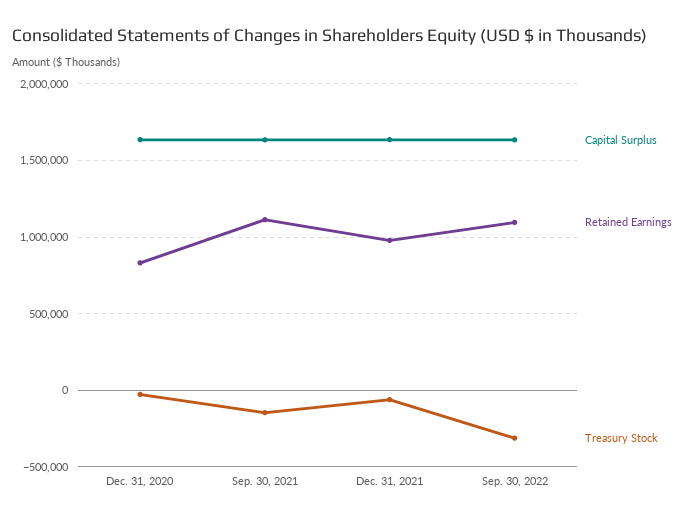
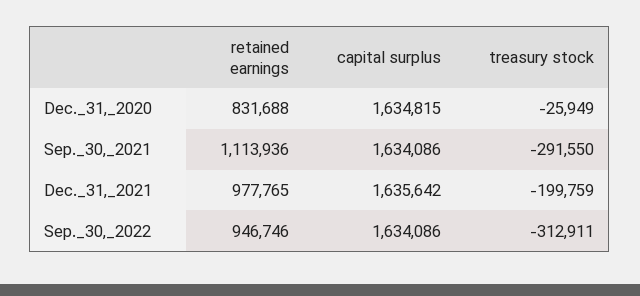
  {
    "Capital Surplus": {
      "Dec. 31, 2020": 1634815,
      "Sep. 30, 2021": 1634086,
      "Dec. 31, 2021": 1635642,
      "Sep. 30, 2022": 1634086
    },
    "Retained Earnings": {
      "Dec. 31, 2020": 831688,
      "Sep. 30, 2021": 1113936,
      "Dec. 31, 2021": 977765,
-     "Sep. 30, 2022": 1100000
+     "Sep. 30, 2022": 946746
    },
    "Treasury Stock": {
      "Dec. 31, 2020": -25949,
-     "Sep. 30, 2021": -150000,
+     "Sep. 30, 2021": -291550,
-     "Dec. 31, 2021": -50000,
+     "Dec. 31, 2021": -199759,
      "Sep. 30, 2022": -312911
    }
  }

